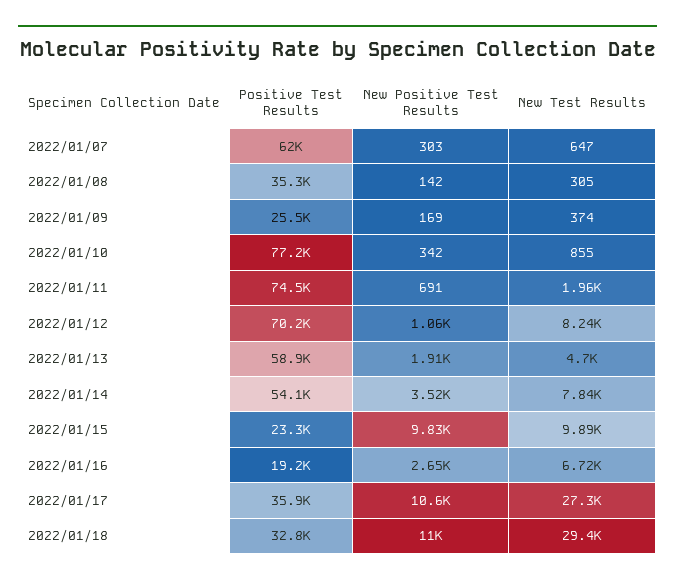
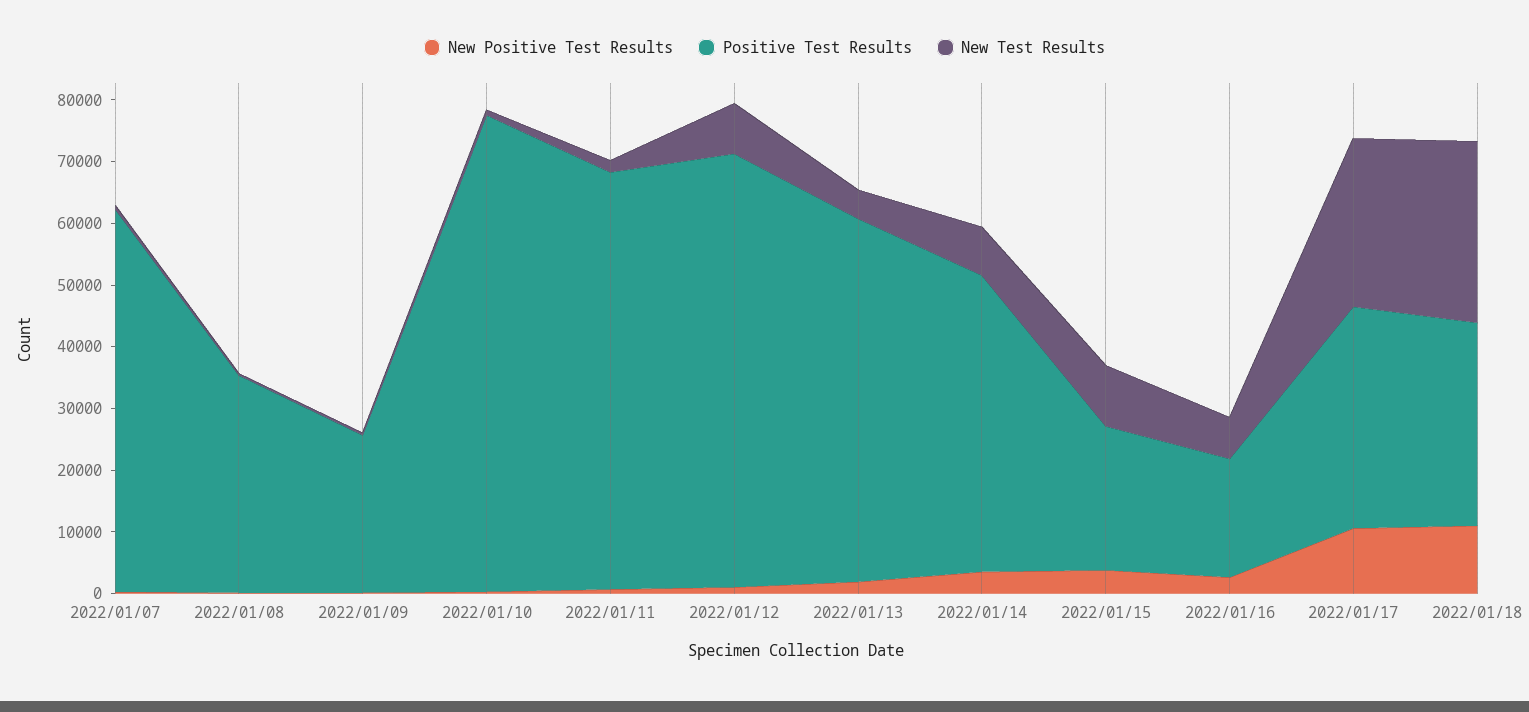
  {
    "Positive Test Results": {
      "2022/01/07": 62000,
      "2022/01/08": 35300,
      "2022/01/09": 25500,
      "2022/01/10": 77200,
-     "2022/01/11": 74500,
+     "2022/01/11": 68000,
      "2022/01/12": 70200,
      "2022/01/13": 58900,
-     "2022/01/14": 54100,
+     "2022/01/14": 48000,
      "2022/01/15": 23300,
      "2022/01/16": 19200,
      "2022/01/17": 35900,
      "2022/01/18": 32800
    },
    "New Positive Test Results": {
      "2022/01/07": 303,
      "2022/01/08": 142,
      "2022/01/09": 169,
      "2022/01/10": 342,
      "2022/01/11": 691,
      "2022/01/12": 1060,
      "2022/01/13": 1910,
      "2022/01/14": 3520,
-     "2022/01/15": 9830,
+     "2022/01/15": 4000,
      "2022/01/16": 2650,
      "2022/01/17": 10600,
      "2022/01/18": 11000
    },
    "New Test Results": {
      "2022/01/07": 647,
      "2022/01/08": 305,
      "2022/01/09": 374,
      "2022/01/10": 855,
      "2022/01/11": 1960,
      "2022/01/12": 8240,
      "2022/01/13": 4700,
      "2022/01/14": 7840,
      "2022/01/15": 9890,
      "2022/01/16": 6720,
      "2022/01/17": 27300,
      "2022/01/18": 29400
    }
  }

